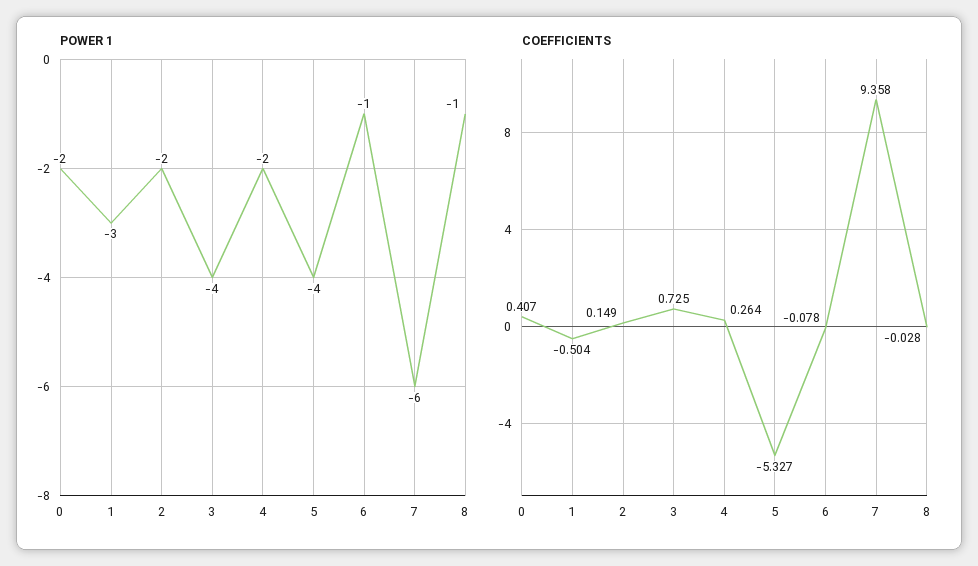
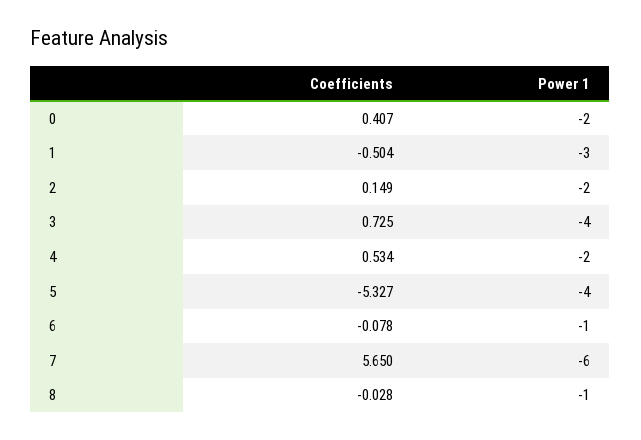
  {
    "POWER 1": {
      "0": -2,
      "1": -3,
      "2": -2,
      "3": -4,
      "4": -2,
      "5": -4,
      "6": -1,
      "7": -6,
      "8": -1
    },
    "COEFFICIENTS": {
      "0": 0.407,
      "1": -0.504,
      "2": 0.149,
      "3": 0.725,
-     "4": 0.264,
+     "4": 0.534,
      "5": -5.327,
      "6": -0.078,
-     "7": 9.358,
+     "7": 5.65,
      "8": -0.028
    }
  }

